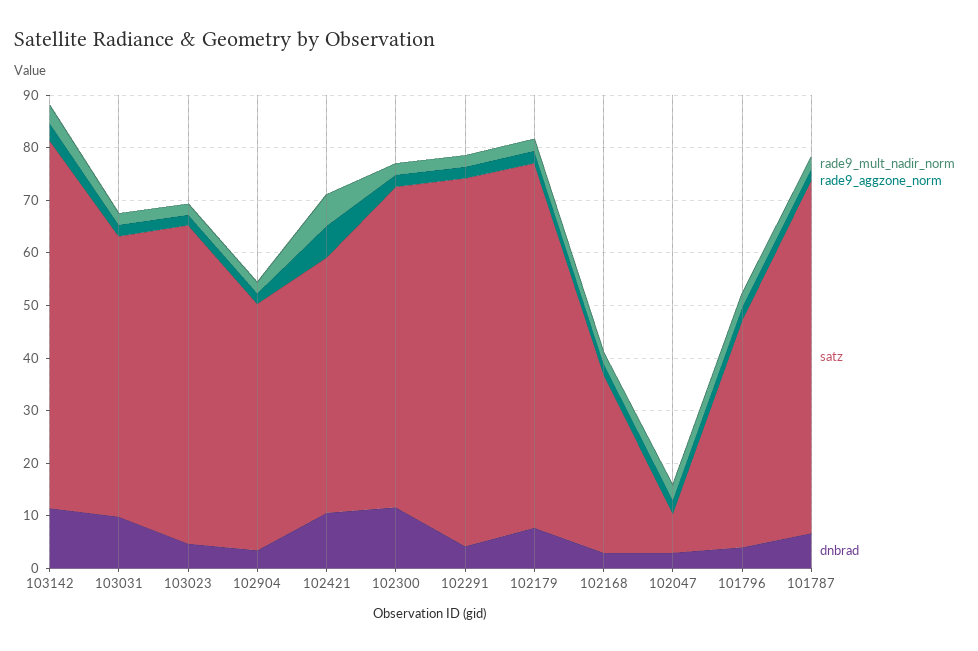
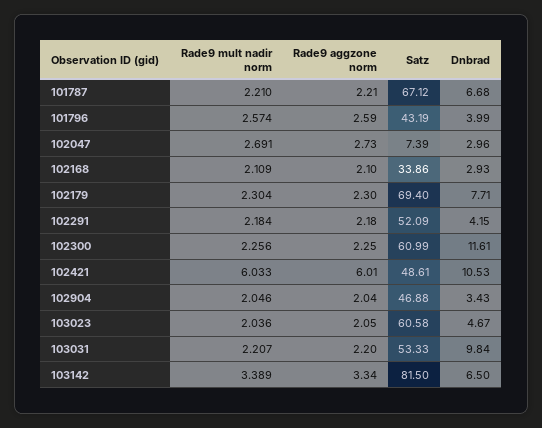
  {
    "rade9_mult_nadir_norm": {
      "103142": 3.389,
      "103031": 2.207,
      "103023": 2.036,
      "102904": 2.046,
      "102421": 6.033,
      "102300": 2.256,
      "102291": 2.184,
      "102179": 2.304,
      "102168": 2.109,
      "102047": 2.691,
      "101796": 2.574,
      "101787": 2.21
    },
    "rade9_aggzone_norm": {
      "103142": 3.34,
      "103031": 2.2,
      "103023": 2.05,
      "102904": 2.04,
      "102421": 6.01,
      "102300": 2.25,
      "102291": 2.18,
      "102179": 2.3,
      "102168": 2.1,
      "102047": 2.73,
      "101796": 2.59,
      "101787": 2.21
    },
    "satz": {
-     "103142": 70,
+     "103142": 81.5,
      "103031": 53.33,
      "103023": 60.58,
      "102904": 46.88,
      "102421": 48.61,
      "102300": 60.99,
-     "102291": 70,
+     "102291": 52.09,
      "102179": 69.4,
      "102168": 33.86,
      "102047": 7.39,
      "101796": 43.19,
      "101787": 67.12
    },
    "dnbrad": {
-     "103142": 12,
+     "103142": 6.5,
      "103031": 9.84,
      "103023": 4.67,
      "102904": 3.43,
      "102421": 10.53,
      "102300": 11.61,
      "102291": 4.15,
      "102179": 7.71,
      "102168": 2.93,
      "102047": 2.96,
      "101796": 3.99,
      "101787": 6.68
    }
  }

